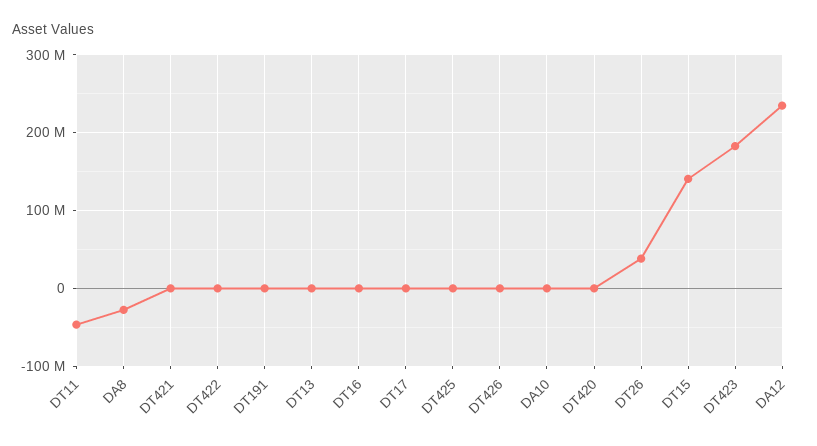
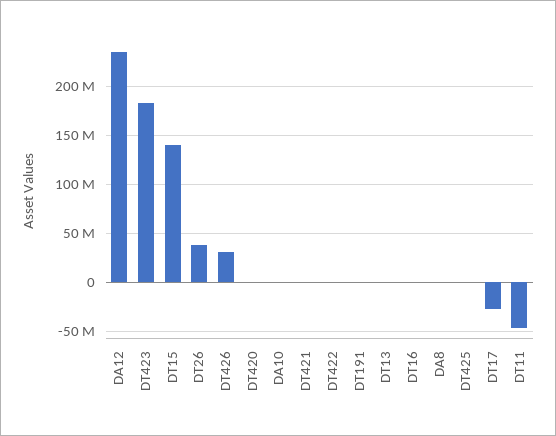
  {
    "DT11": -50000000,
-   "DA8": -30000000,
+   "DA8": 0,
    "DT421": 0,
    "DT422": 0,
    "DT191": 0,
    "DT13": 0,
    "DT16": 0,
-   "DT17": 0,
+   "DT17": -30000000,
    "DT425": 0,
-   "DT426": 0,
+   "DT426": 30000000,
    "DA10": 0,
    "DT420": 0,
    "DT26": 40000000,
    "DT15": 140000000,
    "DT423": 180000000,
    "DA12": 230000000
  }

